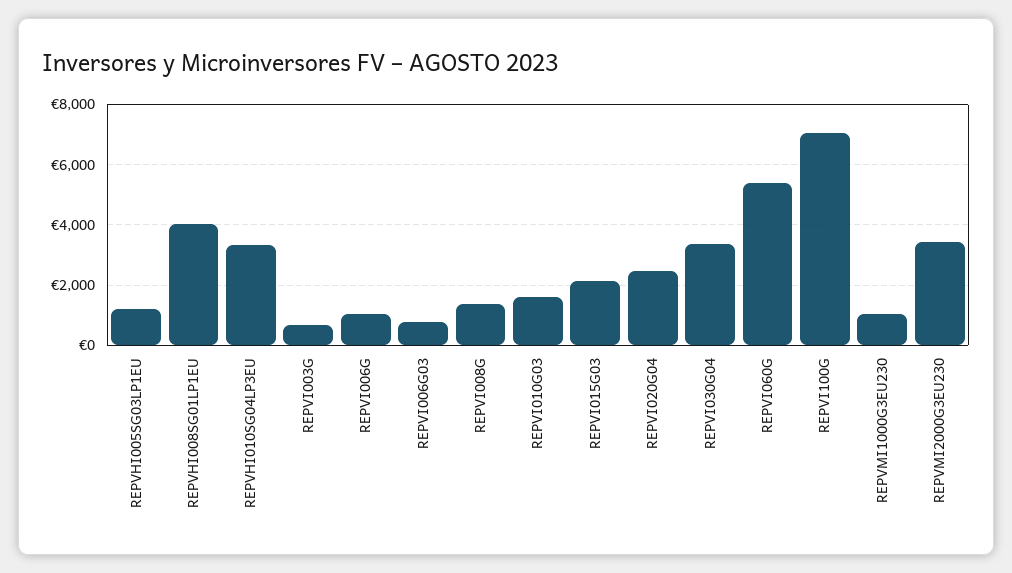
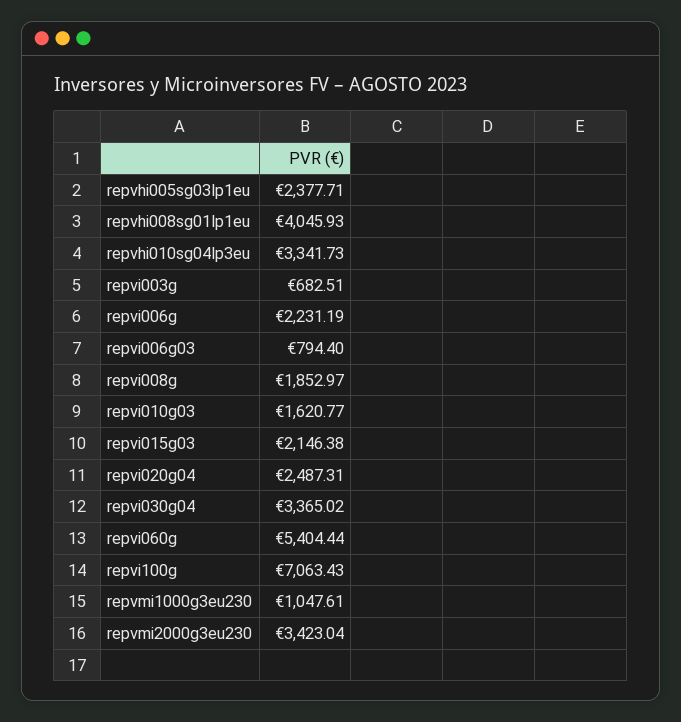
  {
-   "REPVHI005SG03LP1EU": 1200,
+   "REPVHI005SG03LP1EU": 2377.71,
    "REPVHI008SG01LP1EU": 4045.93,
    "REPVHI010SG04LP3EU": 3341.73,
    "REPVI003G": 682.51,
-   "REPVI006G": 1000,
+   "REPVI006G": 2231.19,
    "REPVI006G03": 794.4,
-   "REPVI008G": 1400,
+   "REPVI008G": 1852.97,
    "REPVI010G03": 1620.77,
    "REPVI015G03": 2146.38,
    "REPVI020G04": 2487.31,
    "REPVI030G04": 3365.02,
    "REPVI060G": 5404.44,
    "REPVI100G": 7063.43,
    "REPVMI1000G3EU230": 1047.61,
    "REPVMI2000G3EU230": 3423.04
  }

